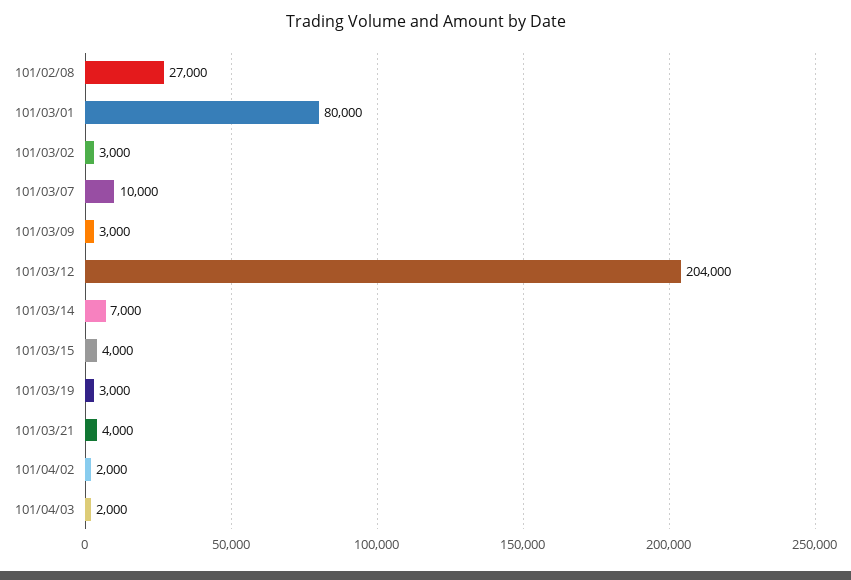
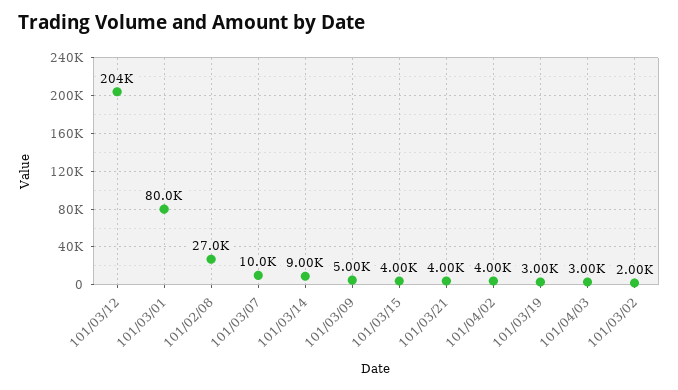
  {
    "101/02/08": 27000,
    "101/03/01": 80000,
-   "101/03/02": 3000,
+   "101/03/02": 2000,
    "101/03/07": 10000,
-   "101/03/09": 3000,
+   "101/03/09": 5000,
    "101/03/12": 204000,
-   "101/03/14": 7000,
+   "101/03/14": 9000,
    "101/03/15": 4000,
    "101/03/19": 3000,
    "101/03/21": 4000,
-   "101/04/02": 2000,
+   "101/04/02": 4000,
-   "101/04/03": 2000
+   "101/04/03": 3000
  }

